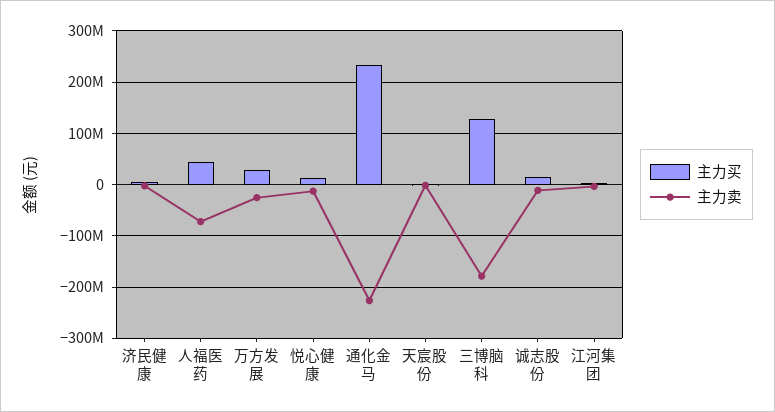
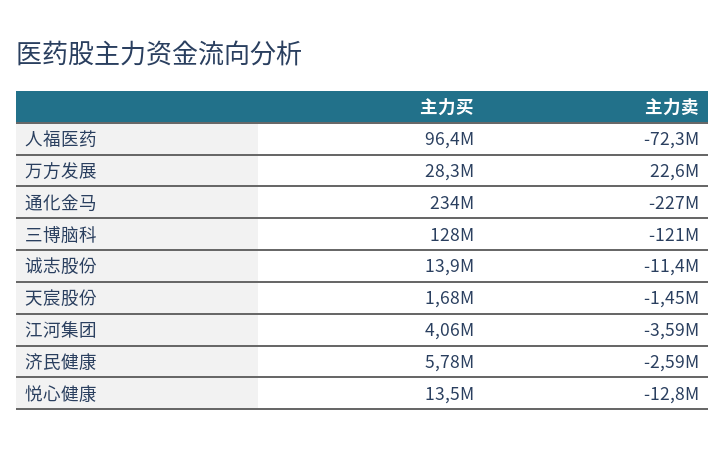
  {
    "主力买": {
      "济民健康": 5780000,
-     "人福医药": 40000000,
+     "人福医药": 96400000,
      "万方发展": 28300000,
      "悦心健康": 13500000,
      "通化金马": 234000000,
      "天宸股份": 1680000,
      "三博脑科": 128000000,
      "诚志股份": 13900000,
      "江河集团": 4060000
    },
    "主力卖": {
      "济民健康": -2590000,
      "人福医药": -72300000,
-     "万方发展": -20000000,
+     "万方发展": 22600000,
      "悦心健康": -12800000,
      "通化金马": -227000000,
      "天宸股份": -1450000,
-     "三博脑科": -180000000,
+     "三博脑科": -121000000,
      "诚志股份": -11400000,
      "江河集团": -3590000
    }
  }

